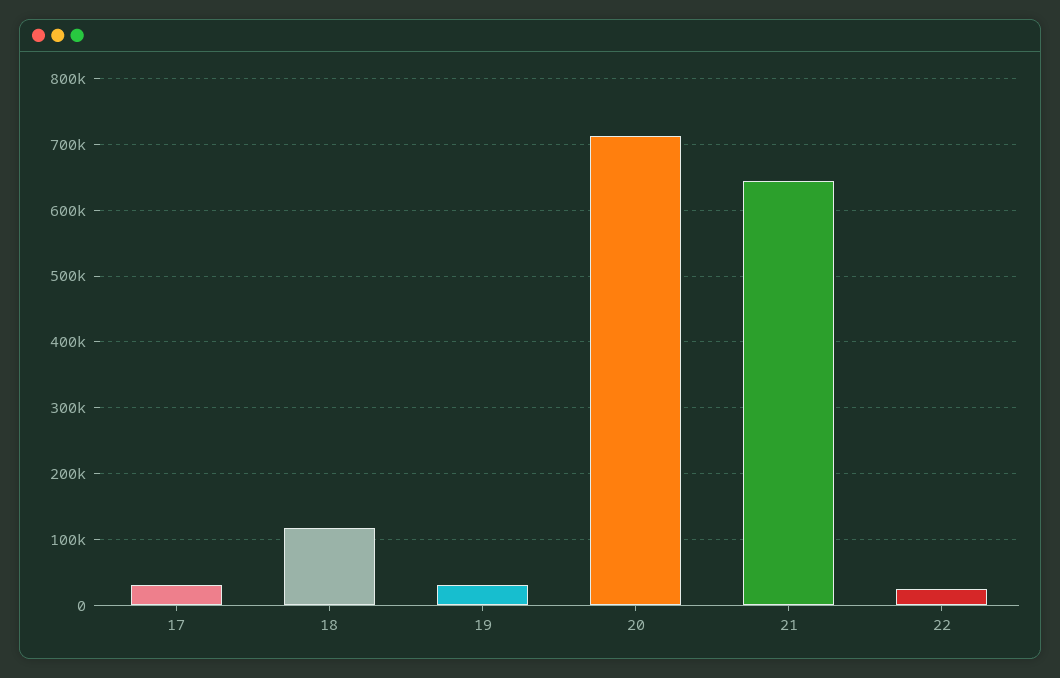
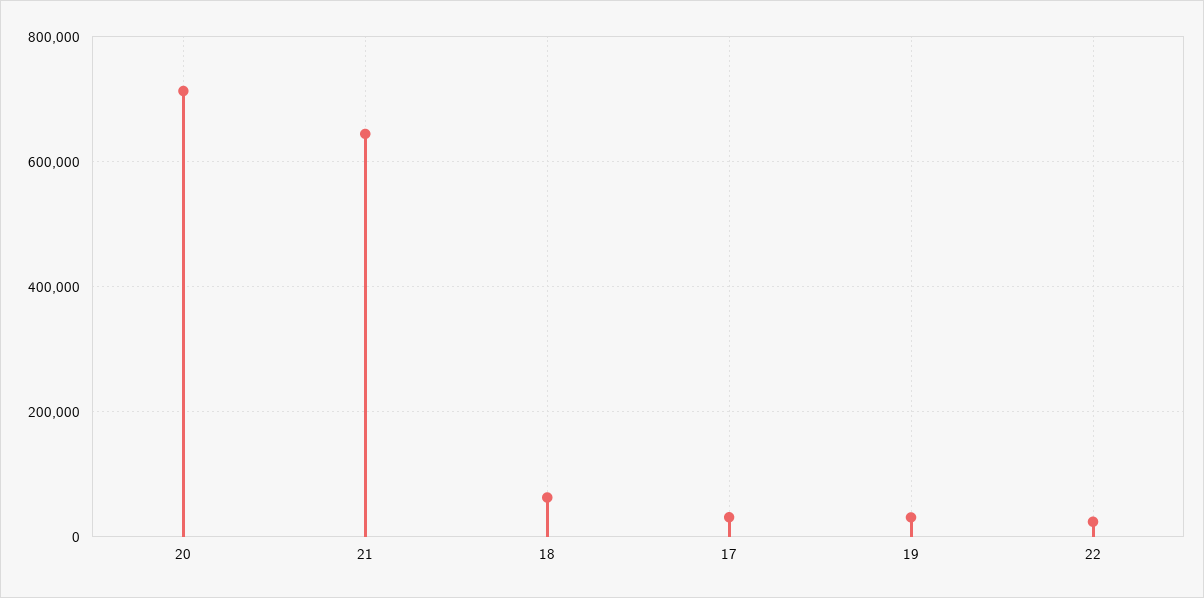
  {
    "17": 30000,
-   "18": 120000,
+   "18": 60000,
    "19": 30000,
    "20": 710000,
    "21": 640000,
    "22": 20000
  }

